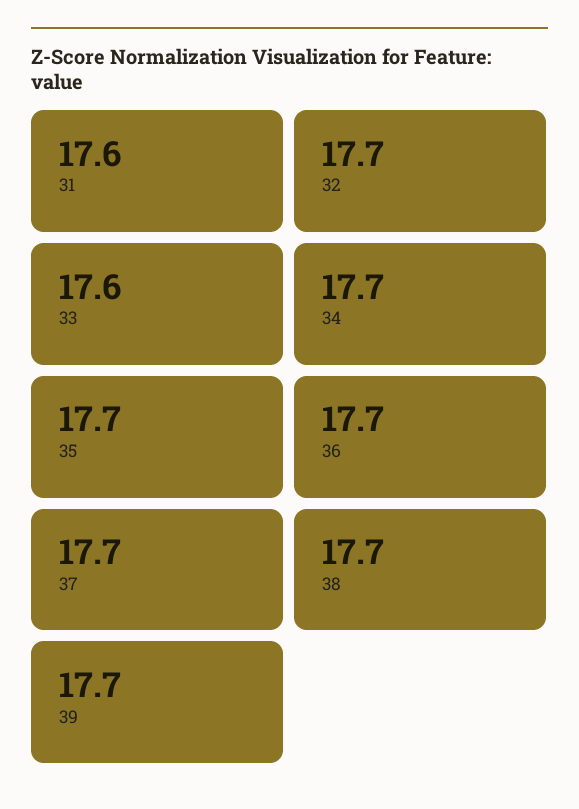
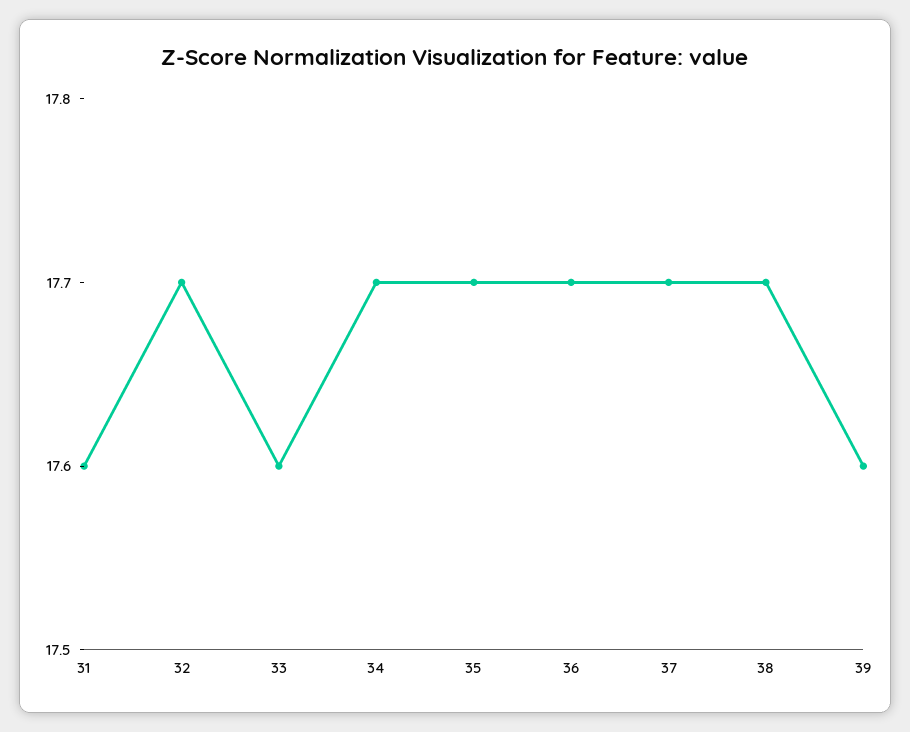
  {
    "31": 17.6,
    "32": 17.7,
    "33": 17.6,
    "34": 17.7,
    "35": 17.7,
    "36": 17.7,
    "37": 17.7,
    "38": 17.7,
-   "39": 17.7
+   "39": 17.6
  }

